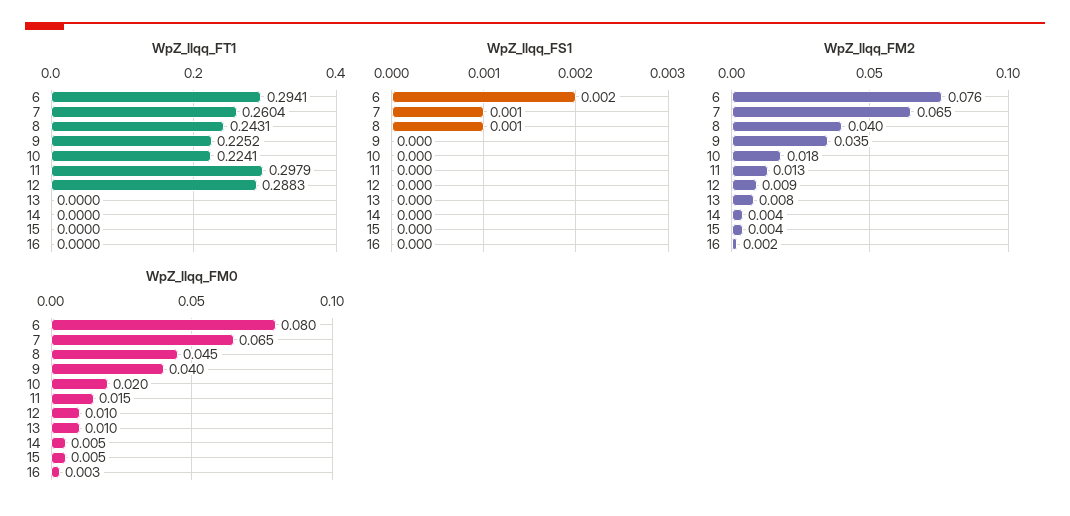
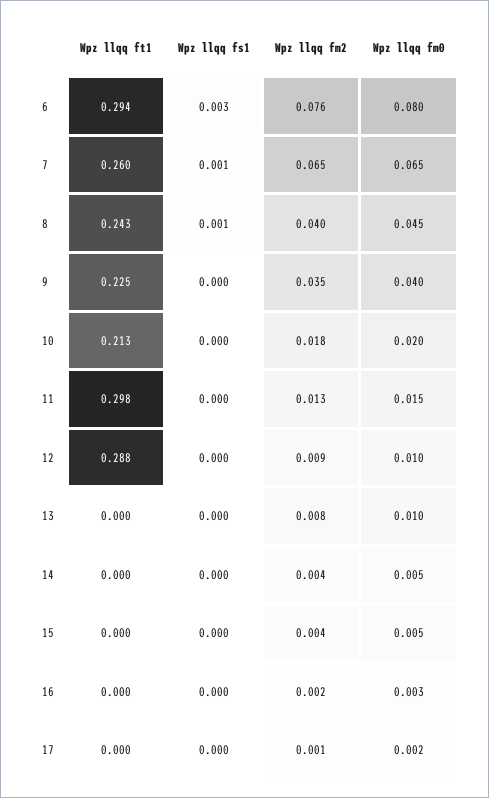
  {
    "WpZ_llqq_FT1": {
      "6": 0.2941,
      "7": 0.2604,
      "8": 0.2431,
      "9": 0.2252,
-     "10": 0.2241,
+     "10": 0.213,
      "11": 0.2979,
      "12": 0.2883,
      "13": 0,
      "14": 0,
      "15": 0,
-     "16": 0
+     "16": 0,
+     "17": 0
    },
    "WpZ_llqq_FS1": {
-     "6": 0.002,
+     "6": 0.003,
      "7": 0.001,
      "8": 0.001,
      "9": 0,
      "10": 0,
      "11": 0,
      "12": 0,
      "13": 0,
      "14": 0,
      "15": 0,
-     "16": 0
+     "16": 0,
+     "17": 0
    },
    "WpZ_llqq_FM2": {
      "6": 0.076,
      "7": 0.065,
      "8": 0.04,
      "9": 0.035,
      "10": 0.018,
      "11": 0.013,
      "12": 0.009,
      "13": 0.008,
      "14": 0.004,
      "15": 0.004,
-     "16": 0.002
+     "16": 0.002,
+     "17": 0.001
    },
    "WpZ_llqq_FM0": {
      "6": 0.08,
      "7": 0.065,
      "8": 0.045,
      "9": 0.04,
      "10": 0.02,
      "11": 0.015,
      "12": 0.01,
      "13": 0.01,
      "14": 0.005,
      "15": 0.005,
-     "16": 0.003
+     "16": 0.003,
+     "17": 0.002
    }
  }

